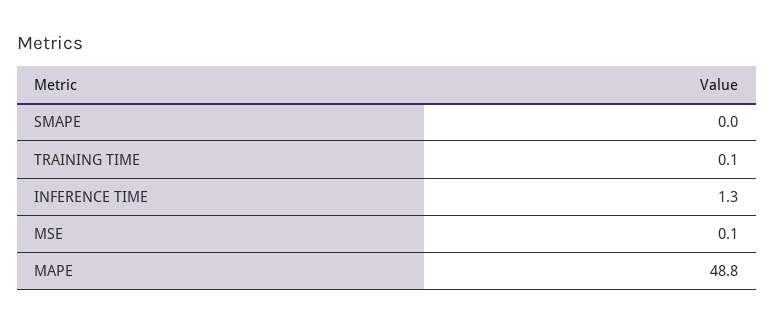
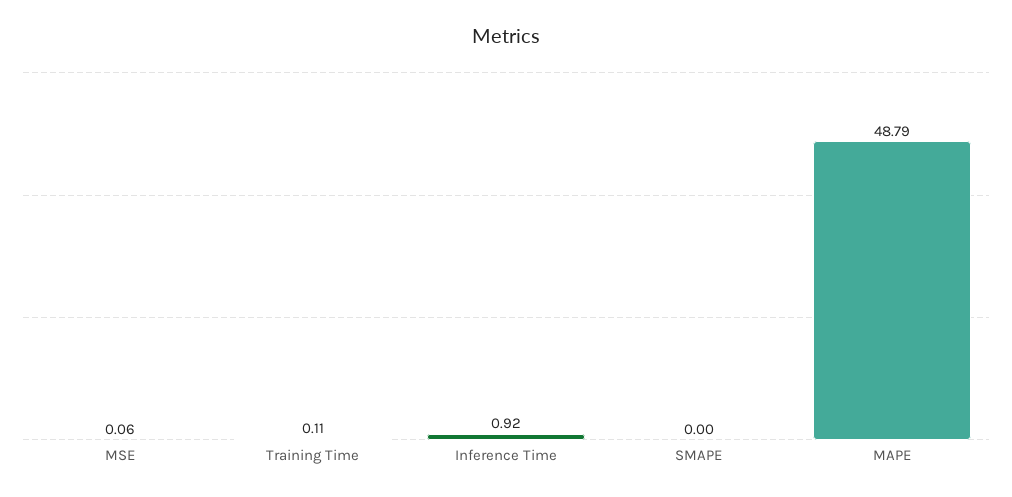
  {
    "SMAPE": 0,
    "TRAINING TIME": 0.11,
-   "INFERENCE TIME": 1.3,
+   "INFERENCE TIME": 0.92,
    "MSE": 0.06,
    "MAPE": 48.79
  }

